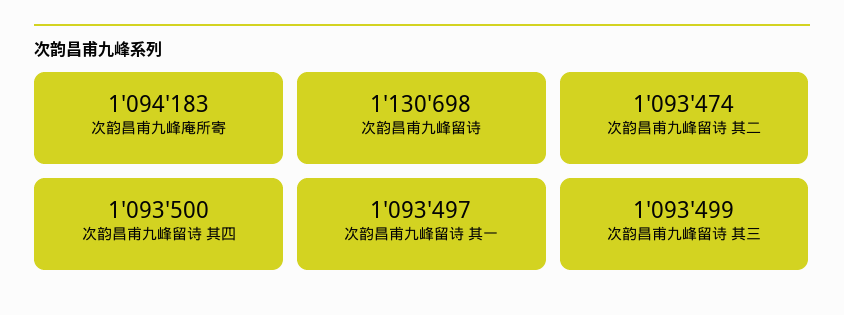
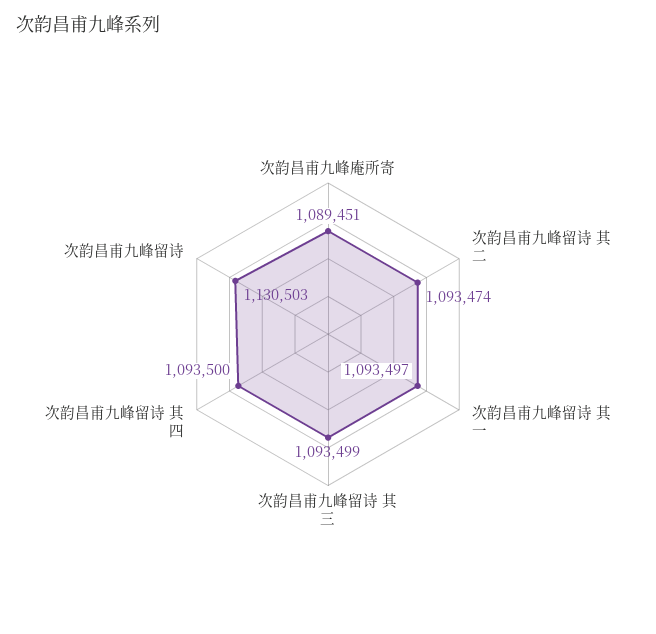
  {
-   "次韵昌甫九峰庵所寄": 1094183,
+   "次韵昌甫九峰庵所寄": 1089451,
-   "次韵昌甫九峰留诗": 1130698,
+   "次韵昌甫九峰留诗": 1130503,
    "次韵昌甫九峰留诗 其二": 1093474,
    "次韵昌甫九峰留诗 其四": 1093500,
    "次韵昌甫九峰留诗 其一": 1093497,
    "次韵昌甫九峰留诗 其三": 1093499
  }

